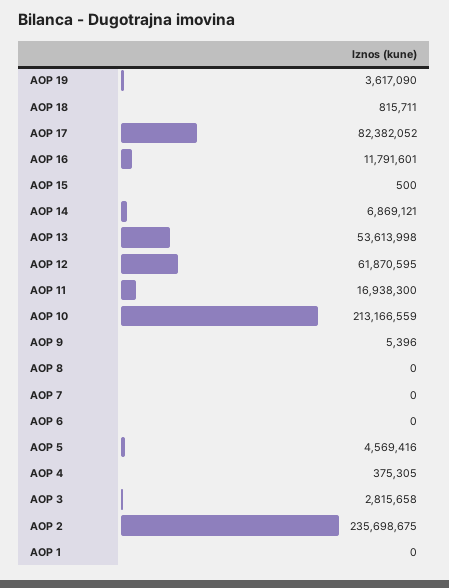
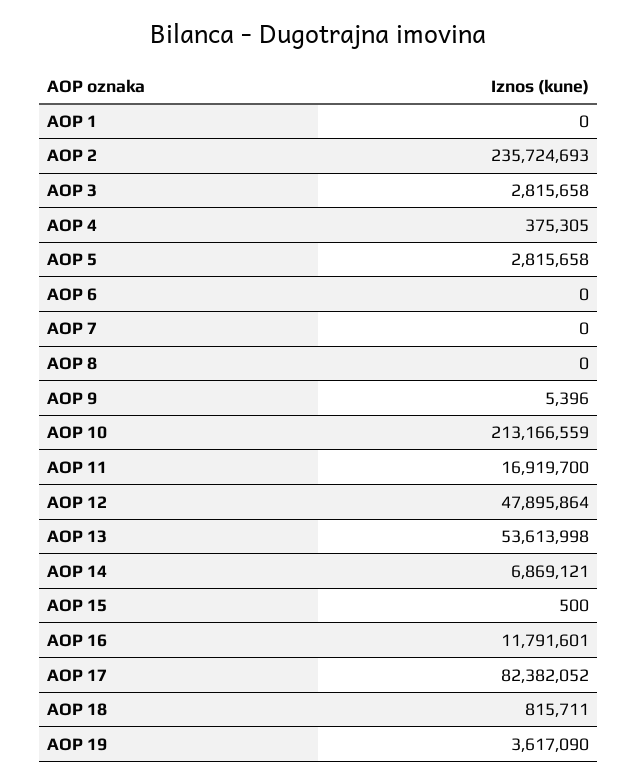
  {
    "AOP 19": 3617090,
    "AOP 18": 815711,
    "AOP 17": 82382052,
    "AOP 16": 11791601,
    "AOP 15": 500,
    "AOP 14": 6869121,
    "AOP 13": 53613998,
-   "AOP 12": 61870595,
+   "AOP 12": 47895864,
-   "AOP 11": 16938300,
+   "AOP 11": 16919700,
    "AOP 10": 213166559,
    "AOP 9": 5396,
    "AOP 8": 0,
    "AOP 7": 0,
    "AOP 6": 0,
-   "AOP 5": 4569416,
+   "AOP 5": 2815658,
    "AOP 4": 375305,
    "AOP 3": 2815658,
-   "AOP 2": 235698675,
+   "AOP 2": 235724693,
    "AOP 1": 0
  }

